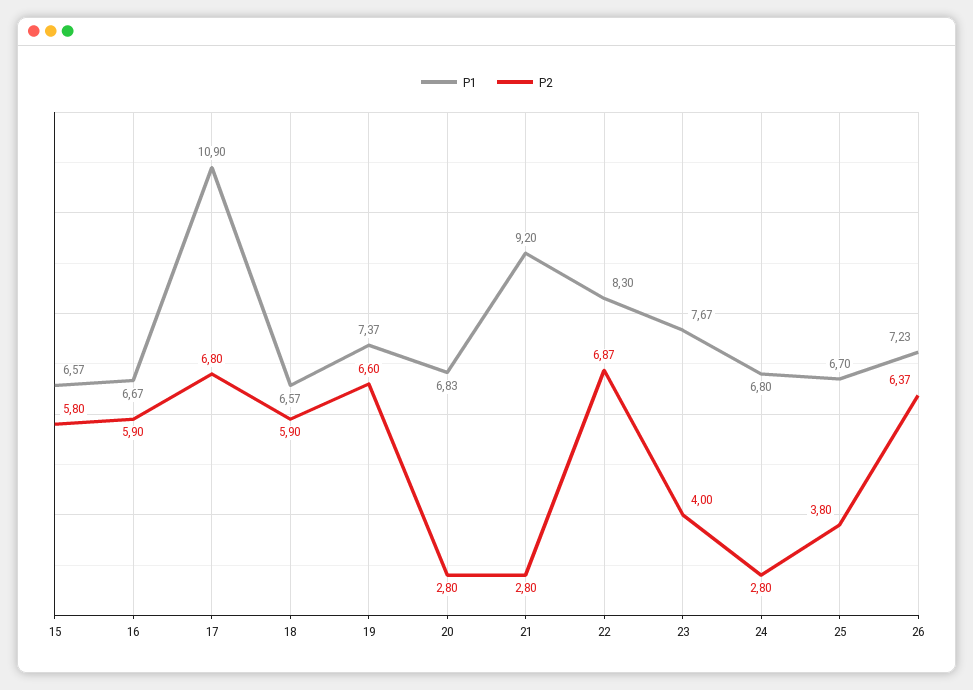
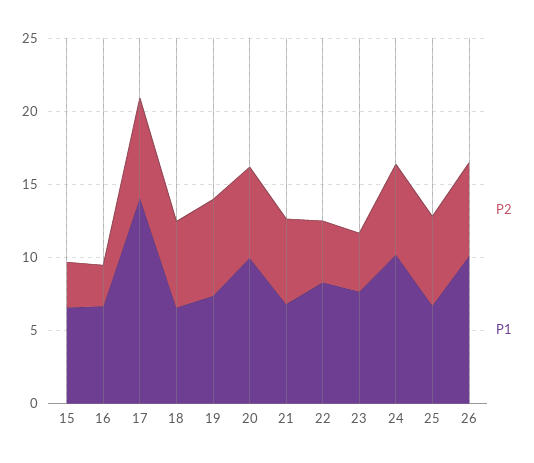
  {
    "P1": {
      "15": 6.57,
      "16": 6.67,
-     "17": 10.9,
+     "17": 14,
      "18": 6.57,
      "19": 7.37,
-     "20": 6.83,
+     "20": 10,
-     "21": 9.2,
+     "21": 7,
      "22": 8.3,
      "23": 7.67,
-     "24": 6.8,
+     "24": 10,
      "25": 6.7,
-     "26": 7.23
+     "26": 10
    },
    "P2": {
-     "15": 5.8,
+     "15": 3,
-     "16": 5.9,
+     "16": 3,
      "17": 6.8,
      "18": 5.9,
      "19": 6.6,
-     "20": 2.8,
+     "20": 6,
-     "21": 2.8,
+     "21": 6,
-     "22": 6.87,
+     "22": 4,
      "23": 4,
-     "24": 2.8,
+     "24": 6,
-     "25": 3.8,
+     "25": 6,
      "26": 6.37
    }
  }

